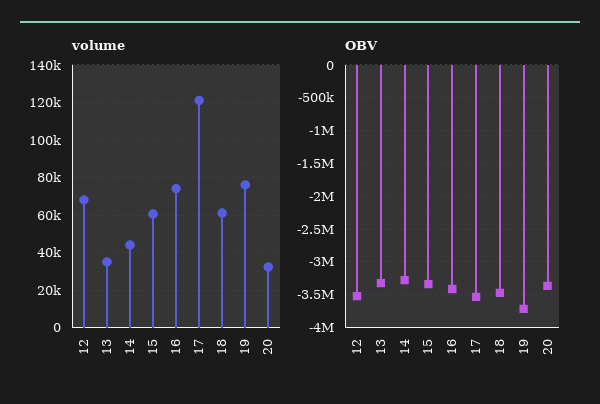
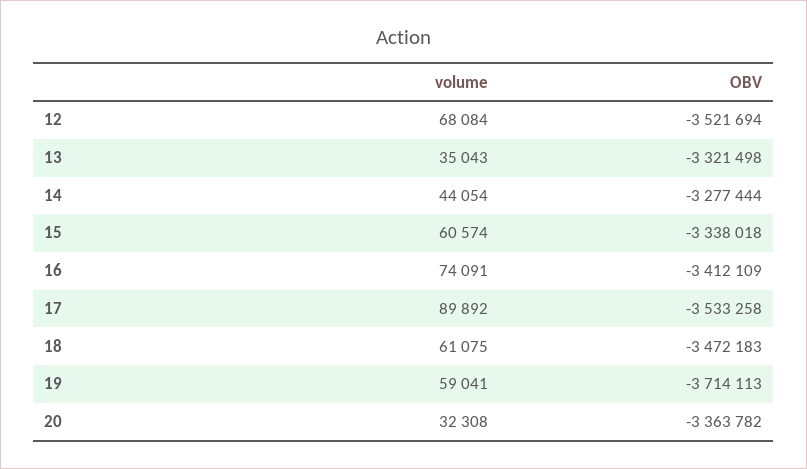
  {
    "volume": {
      "12": 68084,
      "13": 35043,
      "14": 44054,
      "15": 60574,
      "16": 74091,
-     "17": 120000,
+     "17": 89892,
      "18": 61075,
-     "19": 75000,
+     "19": 59041,
      "20": 32308
    },
    "OBV": {
      "12": -3521694,
      "13": -3321498,
      "14": -3277444,
      "15": -3338018,
      "16": -3412109,
      "17": -3533258,
      "18": -3472183,
      "19": -3714113,
      "20": -3363782
    }
  }

